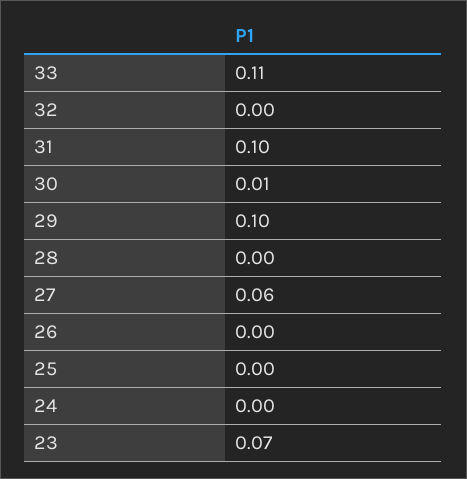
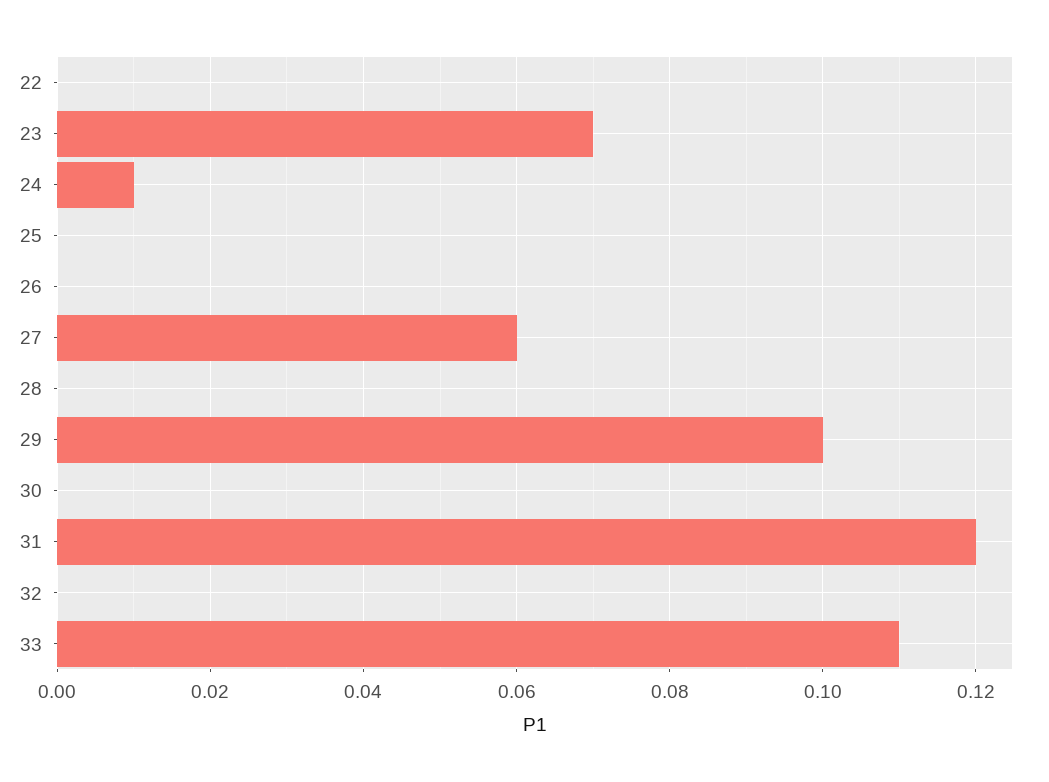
  {
    "33": 0.11,
    "32": 0,
-   "31": 0.1,
+   "31": 0.12,
-   "30": 0.01,
+   "30": 0,
    "29": 0.1,
    "28": 0,
    "27": 0.06,
    "26": 0,
    "25": 0,
-   "24": 0,
+   "24": 0.01,
-   "23": 0.07
+   "23": 0.07,
+   "22": 0
  }

